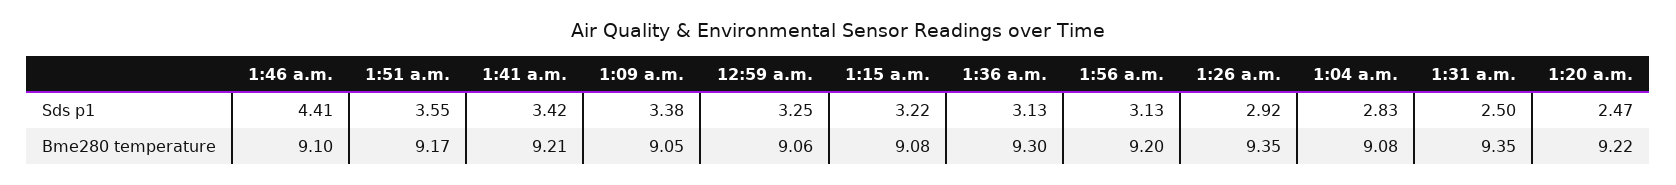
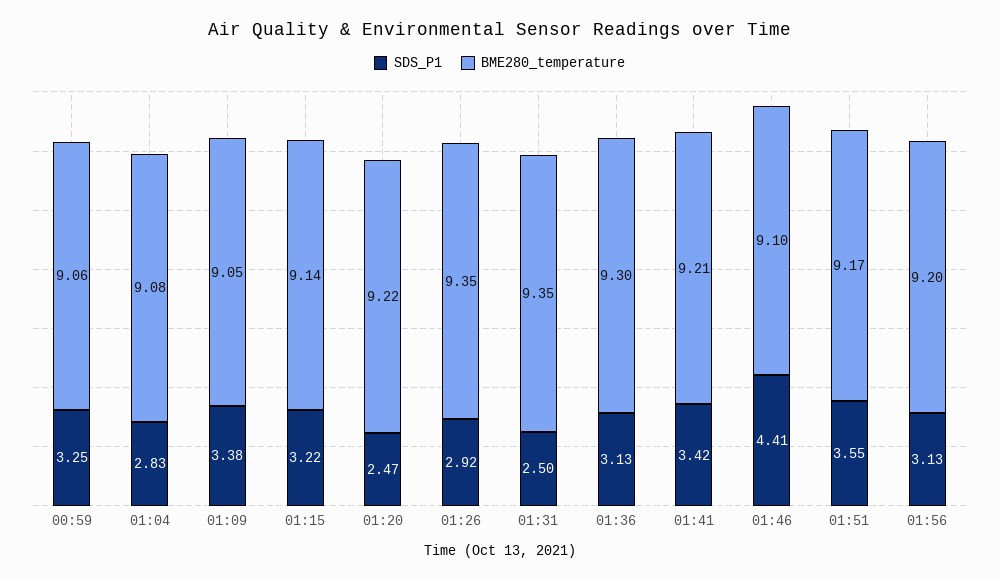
  {
    "Sds p1": {
      "1:46 a.m.": 4.41,
      "1:51 a.m.": 3.55,
      "1:41 a.m.": 3.42,
      "1:09 a.m.": 3.38,
      "12:59 a.m.": 3.25,
      "1:15 a.m.": 3.22,
      "1:36 a.m.": 3.13,
      "1:56 a.m.": 3.13,
      "1:26 a.m.": 2.92,
      "1:04 a.m.": 2.83,
      "1:31 a.m.": 2.5,
      "1:20 a.m.": 2.47
    },
    "Bme280 temperature": {
      "1:46 a.m.": 9.1,
      "1:51 a.m.": 9.17,
      "1:41 a.m.": 9.21,
      "1:09 a.m.": 9.05,
      "12:59 a.m.": 9.06,
-     "1:15 a.m.": 9.08,
+     "1:15 a.m.": 9.14,
      "1:36 a.m.": 9.3,
      "1:56 a.m.": 9.2,
      "1:26 a.m.": 9.35,
      "1:04 a.m.": 9.08,
      "1:31 a.m.": 9.35,
      "1:20 a.m.": 9.22
    }
  }

